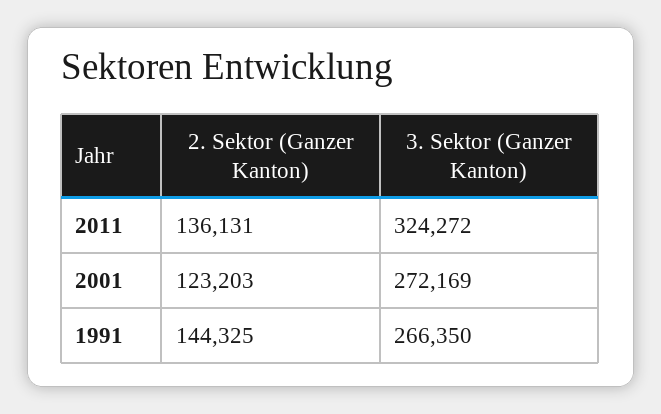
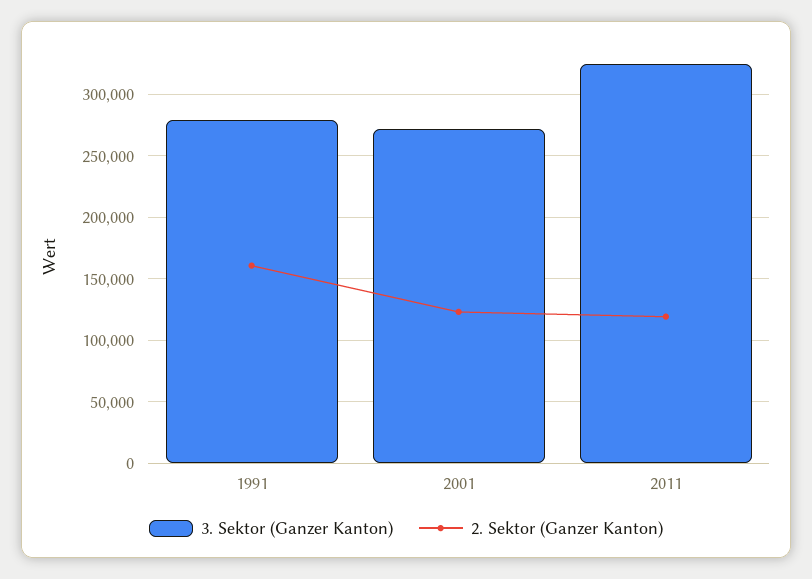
  {
    "2. Sektor (Ganzer Kanton)": {
-     "2011": 136131,
+     "2011": 120000,
      "2001": 123203,
-     "1991": 144325
+     "1991": 160000
    },
    "3. Sektor (Ganzer Kanton)": {
      "2011": 324272,
      "2001": 272169,
-     "1991": 266350
+     "1991": 280000
    }
  }

